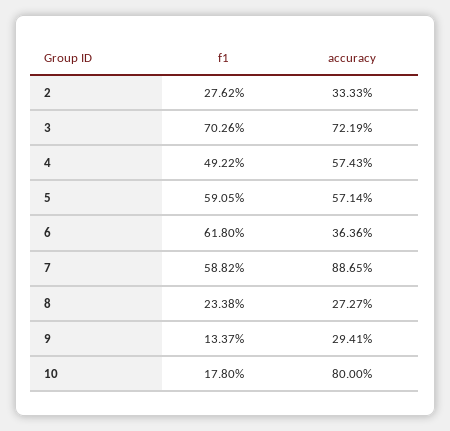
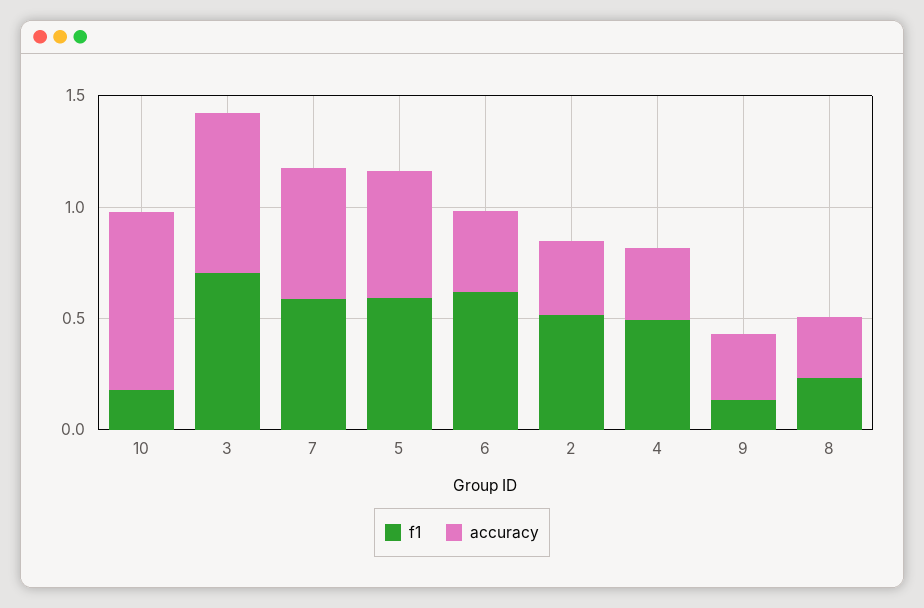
  {
    "f1": {
-     "2": 0.2762,
+     "2": 0.5,
      "3": 0.7026,
      "4": 0.4922,
      "5": 0.5905,
      "6": 0.618,
      "7": 0.5882,
      "8": 0.2338,
      "9": 0.1337,
      "10": 0.178
    },
    "accuracy": {
      "2": 0.3333,
      "3": 0.7219,
-     "4": 0.5743,
+     "4": 0.3,
      "5": 0.5714,
      "6": 0.3636,
-     "7": 0.8865,
+     "7": 0.6,
      "8": 0.2727,
      "9": 0.2941,
      "10": 0.8
    }
  }

